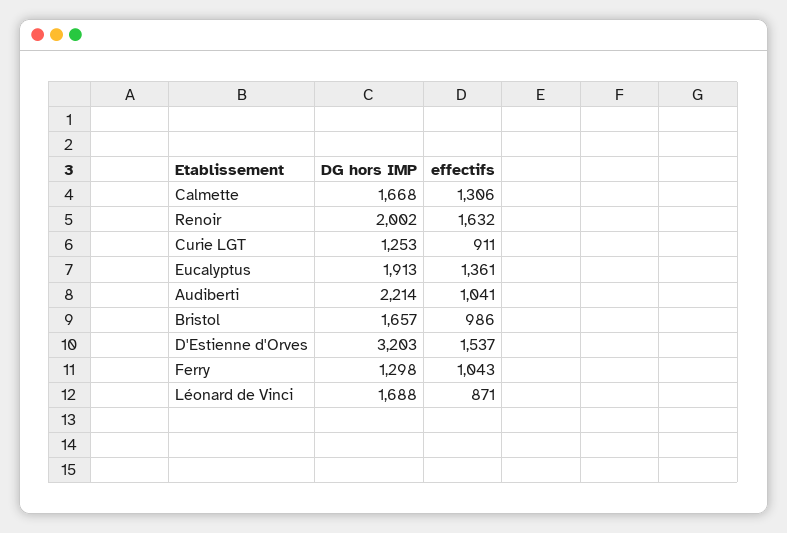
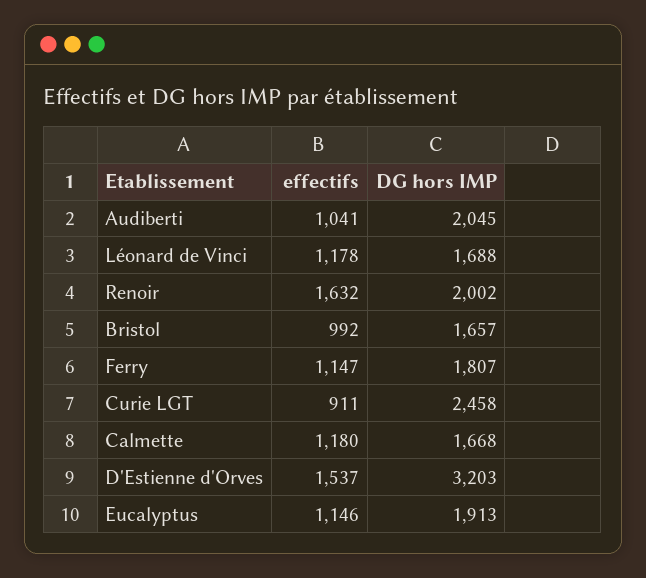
  {
    "DG hors IMP": {
      "Calmette": 1668,
      "Renoir": 2002,
-     "Curie LGT": 1253,
+     "Curie LGT": 2458,
      "Eucalyptus": 1913,
-     "Audiberti": 2214,
+     "Audiberti": 2045,
      "Bristol": 1657,
      "D'Estienne d'Orves": 3203,
-     "Ferry": 1298,
+     "Ferry": 1807,
      "Léonard de Vinci": 1688
    },
    "effectifs": {
-     "Calmette": 1306,
+     "Calmette": 1180,
      "Renoir": 1632,
      "Curie LGT": 911,
-     "Eucalyptus": 1361,
+     "Eucalyptus": 1146,
      "Audiberti": 1041,
-     "Bristol": 986,
+     "Bristol": 992,
      "D'Estienne d'Orves": 1537,
-     "Ferry": 1043,
+     "Ferry": 1147,
-     "Léonard de Vinci": 871
+     "Léonard de Vinci": 1178
    }
  }

